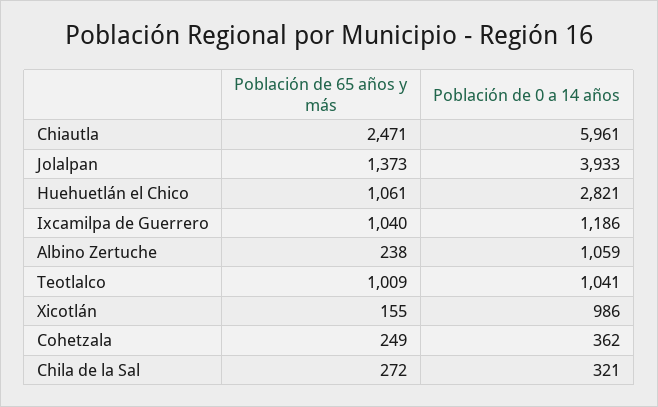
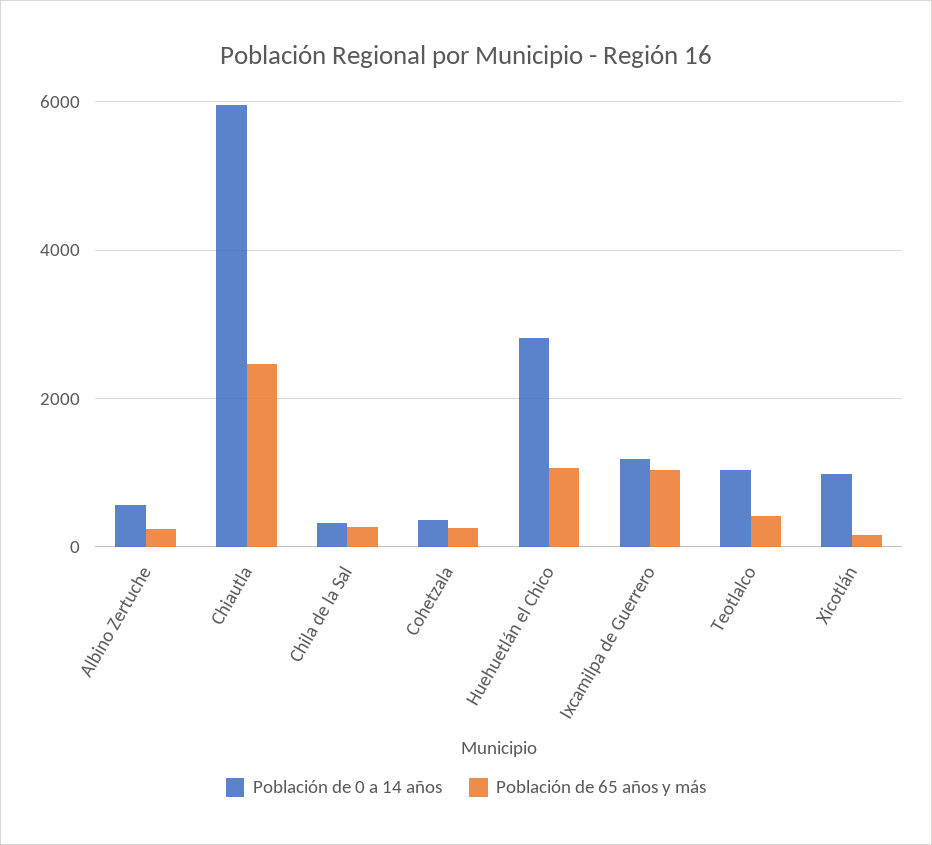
  {
    "Población de 65 años y más": {
      "Chiautla": 2471,
-     "Jolalpan": 1373,
      "Huehuetlán el Chico": 1061,
      "Ixcamilpa de Guerrero": 1040,
      "Albino Zertuche": 238,
-     "Teotlalco": 1009,
+     "Teotlalco": 400,
      "Xicotlán": 155,
      "Cohetzala": 249,
      "Chila de la Sal": 272
    },
    "Población de 0 a 14 años": {
      "Chiautla": 5961,
-     "Jolalpan": 3933,
      "Huehuetlán el Chico": 2821,
      "Ixcamilpa de Guerrero": 1186,
-     "Albino Zertuche": 1059,
+     "Albino Zertuche": 600,
      "Teotlalco": 1041,
      "Xicotlán": 986,
      "Cohetzala": 362,
      "Chila de la Sal": 321
    }
  }

